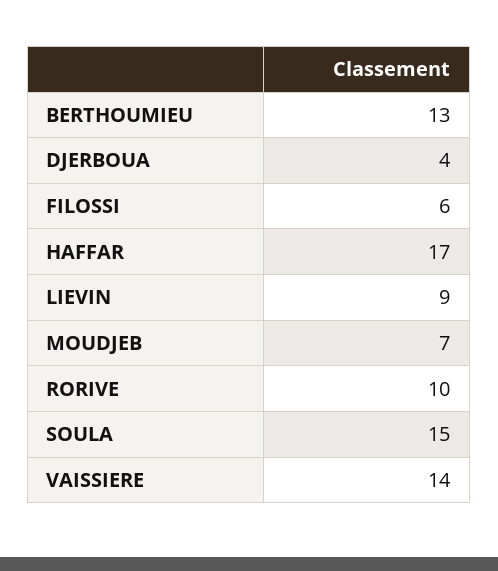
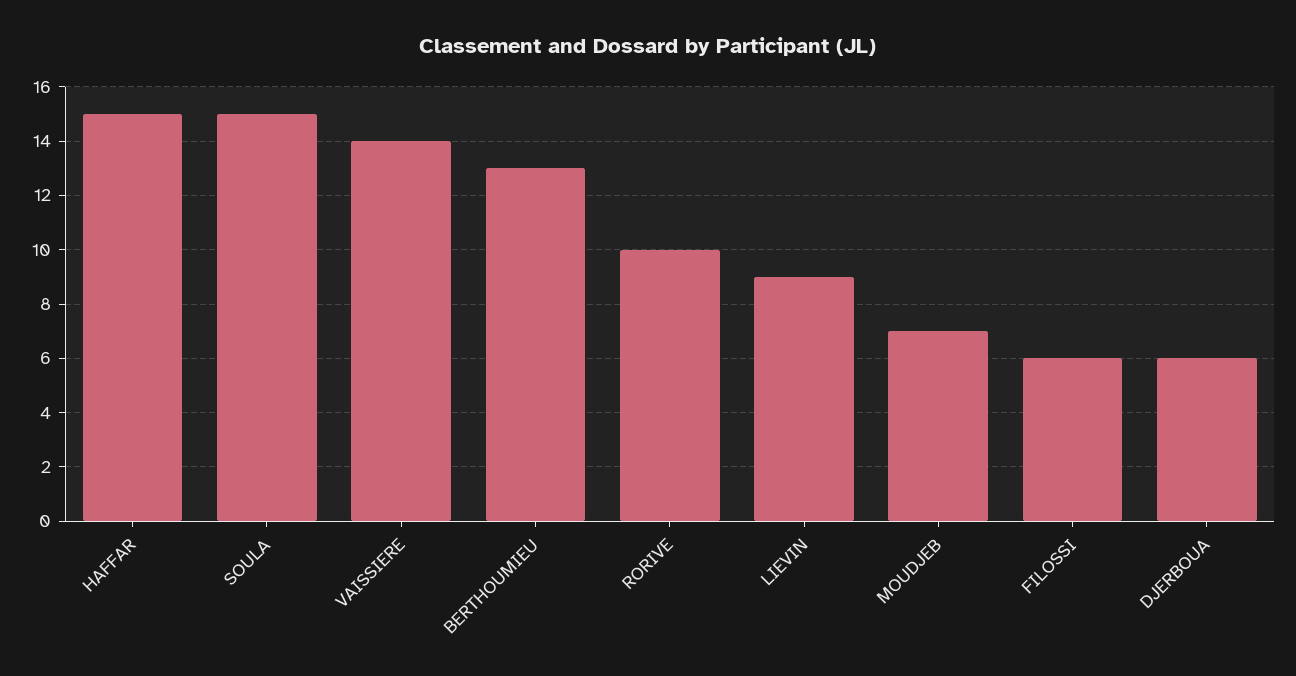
  {
    "BERTHOUMIEU": 13,
-   "DJERBOUA": 4,
+   "DJERBOUA": 6,
    "FILOSSI": 6,
-   "HAFFAR": 17,
+   "HAFFAR": 15,
    "LIEVIN": 9,
    "MOUDJEB": 7,
    "RORIVE": 10,
    "SOULA": 15,
    "VAISSIERE": 14
  }

